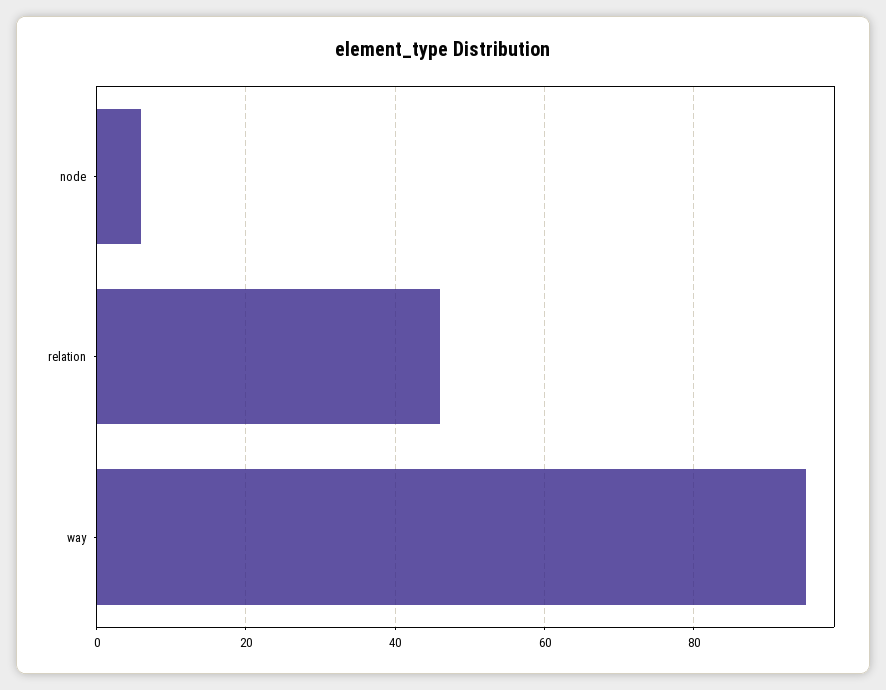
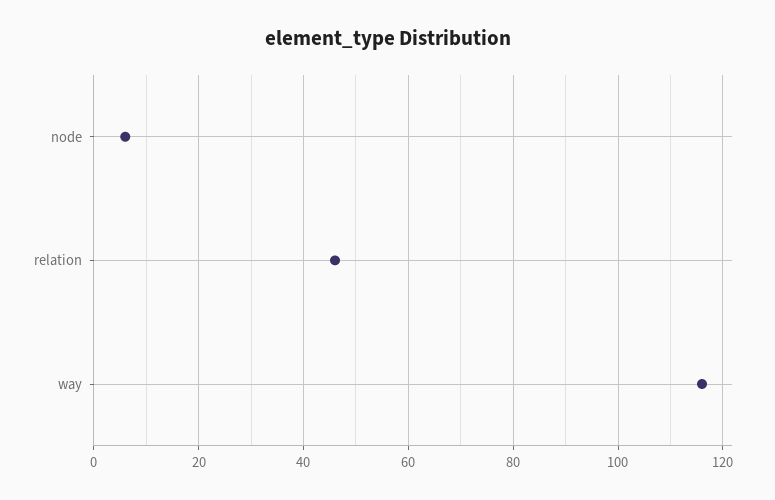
  {
    "node": 5,
    "relation": 45,
-   "way": 95
+   "way": 115
  }

